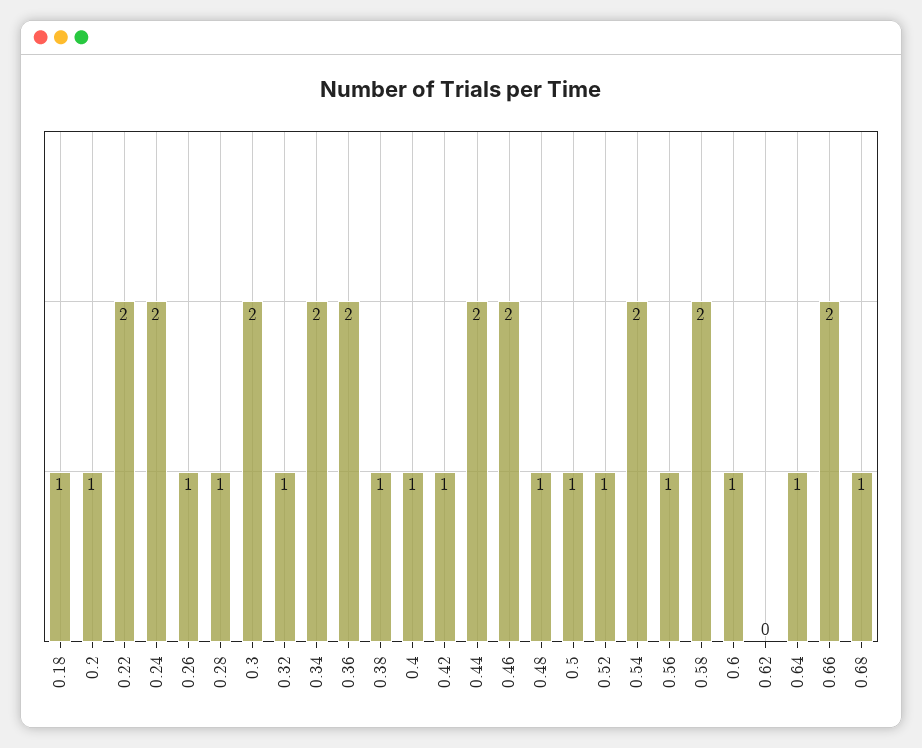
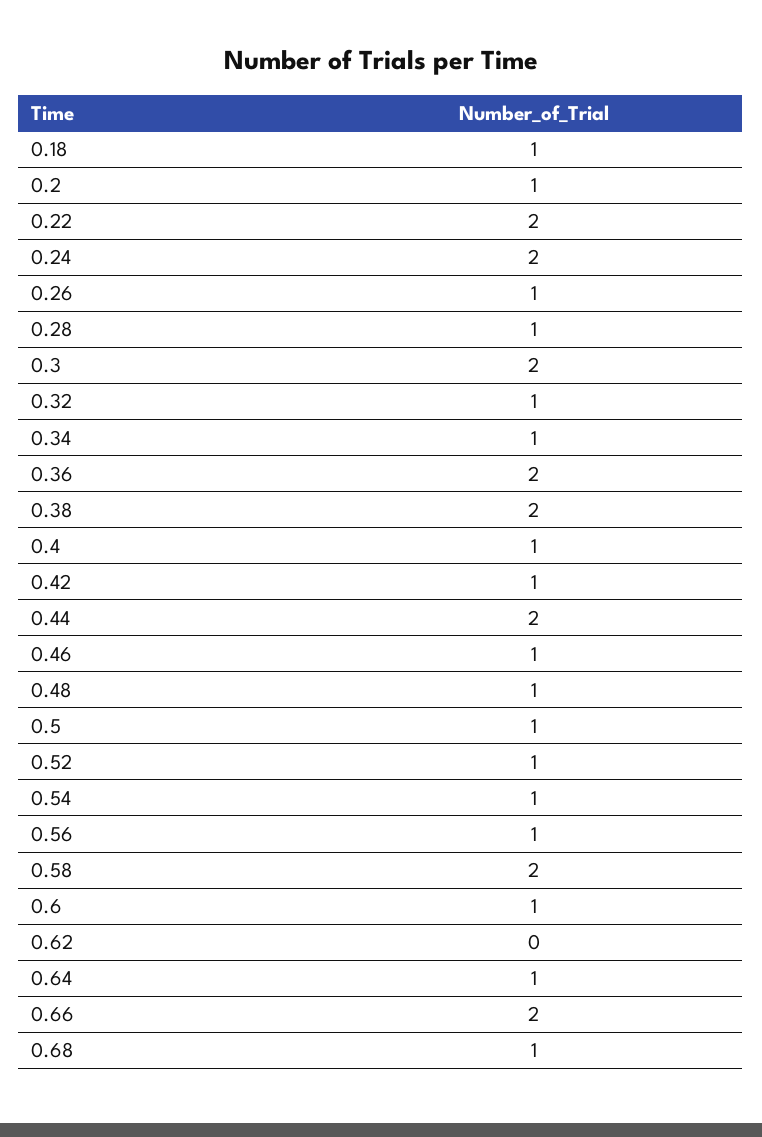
  {
    "0.18": 1,
    "0.2": 1,
    "0.22": 2,
    "0.24": 2,
    "0.26": 1,
    "0.28": 1,
    "0.3": 2,
    "0.32": 1,
-   "0.34": 2,
+   "0.34": 1,
    "0.36": 2,
-   "0.38": 1,
+   "0.38": 2,
    "0.4": 1,
    "0.42": 1,
    "0.44": 2,
-   "0.46": 2,
+   "0.46": 1,
    "0.48": 1,
    "0.5": 1,
    "0.52": 1,
-   "0.54": 2,
+   "0.54": 1,
    "0.56": 1,
    "0.58": 2,
    "0.6": 1,
    "0.62": 0,
    "0.64": 1,
    "0.66": 2,
    "0.68": 1
  }

